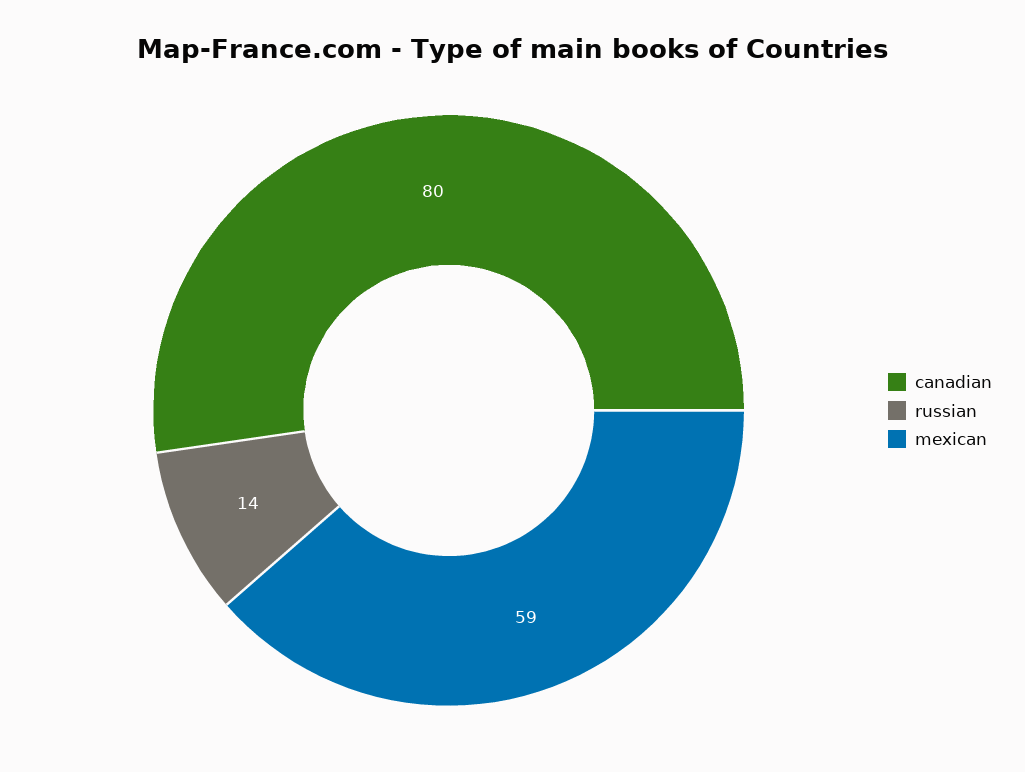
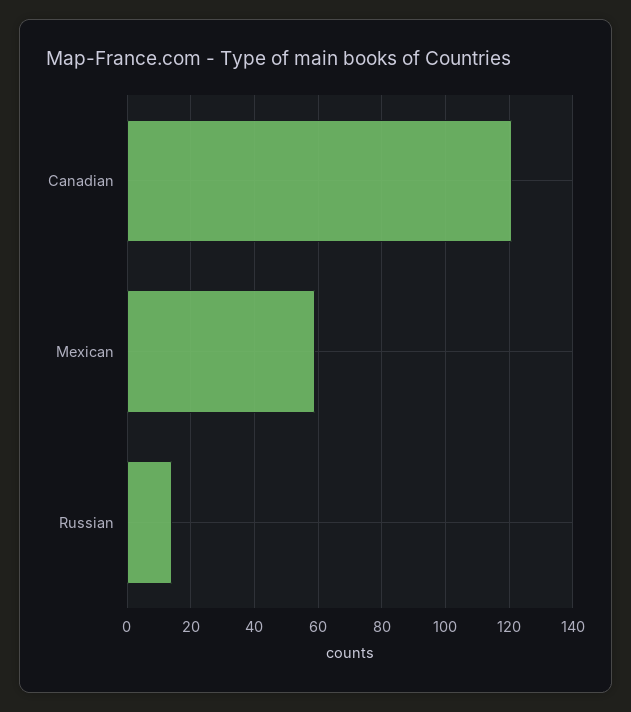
  {
-   "canadian": 80,
+   "canadian": 120,
    "russian": 14,
    "mexican": 59
  }

